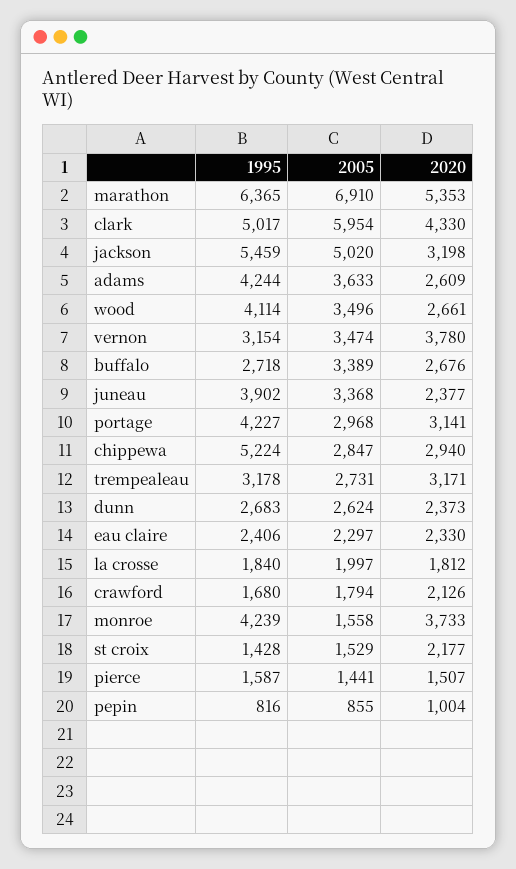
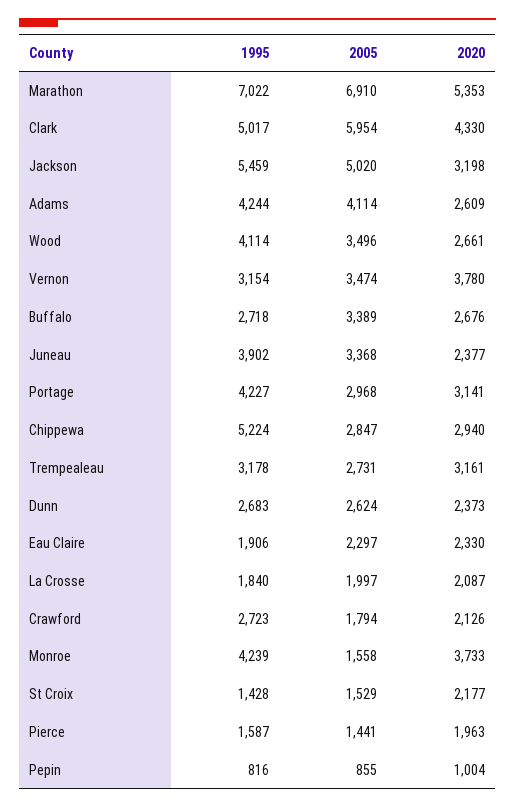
  {
    "1995": {
-     "marathon": 6365,
+     "marathon": 7022,
      "clark": 5017,
      "jackson": 5459,
      "adams": 4244,
      "wood": 4114,
      "vernon": 3154,
      "buffalo": 2718,
      "juneau": 3902,
      "portage": 4227,
      "chippewa": 5224,
      "trempealeau": 3178,
      "dunn": 2683,
-     "eau claire": 2406,
+     "eau claire": 1906,
      "la crosse": 1840,
-     "crawford": 1680,
+     "crawford": 2723,
      "monroe": 4239,
      "st croix": 1428,
      "pierce": 1587,
      "pepin": 816
    },
    "2005": {
      "marathon": 6910,
      "clark": 5954,
      "jackson": 5020,
-     "adams": 3633,
+     "adams": 4114,
      "wood": 3496,
      "vernon": 3474,
      "buffalo": 3389,
      "juneau": 3368,
      "portage": 2968,
      "chippewa": 2847,
      "trempealeau": 2731,
      "dunn": 2624,
      "eau claire": 2297,
      "la crosse": 1997,
      "crawford": 1794,
      "monroe": 1558,
      "st croix": 1529,
      "pierce": 1441,
      "pepin": 855
    },
    "2020": {
      "marathon": 5353,
      "clark": 4330,
      "jackson": 3198,
      "adams": 2609,
      "wood": 2661,
      "vernon": 3780,
      "buffalo": 2676,
      "juneau": 2377,
      "portage": 3141,
      "chippewa": 2940,
-     "trempealeau": 3171,
+     "trempealeau": 3161,
      "dunn": 2373,
      "eau claire": 2330,
-     "la crosse": 1812,
+     "la crosse": 2087,
      "crawford": 2126,
      "monroe": 3733,
      "st croix": 2177,
-     "pierce": 1507,
+     "pierce": 1963,
      "pepin": 1004
    }
  }

